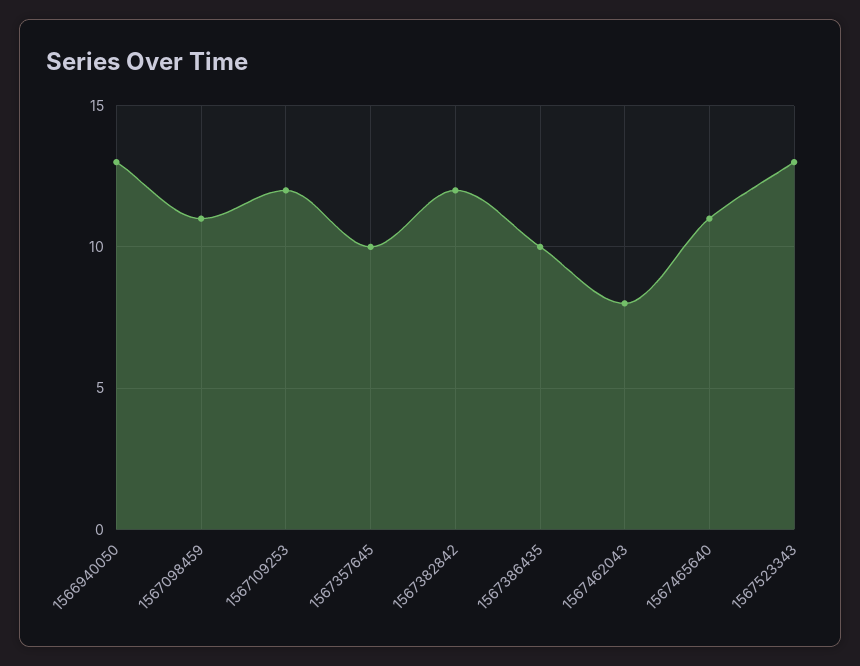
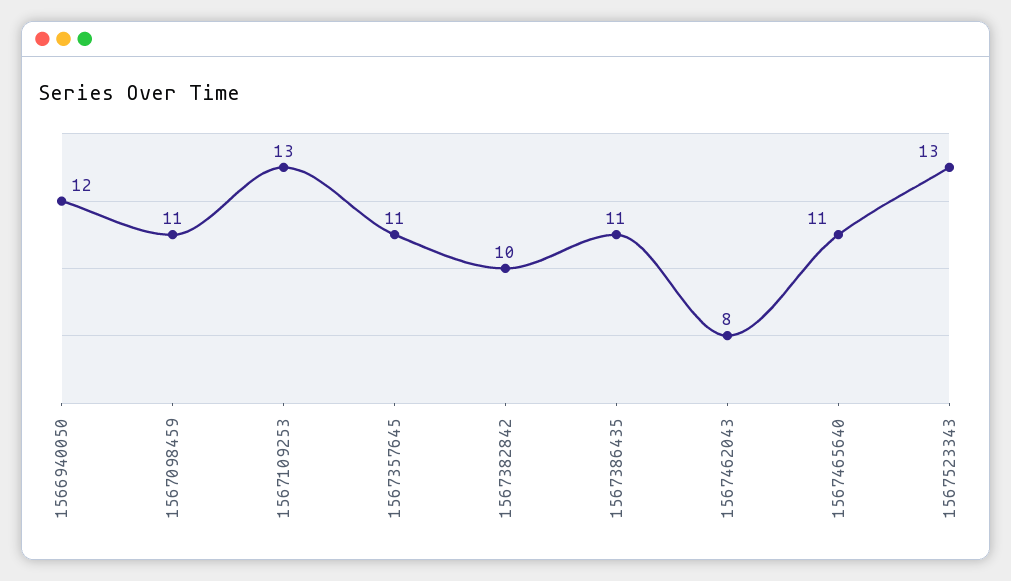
  {
-   "1566940050": 13,
+   "1566940050": 12,
    "1567098459": 11,
-   "1567109253": 12,
+   "1567109253": 13,
-   "1567357645": 10,
+   "1567357645": 11,
-   "1567382842": 12,
+   "1567382842": 10,
-   "1567386435": 10,
+   "1567386435": 11,
    "1567462043": 8,
    "1567465640": 11,
    "1567523343": 13
  }

